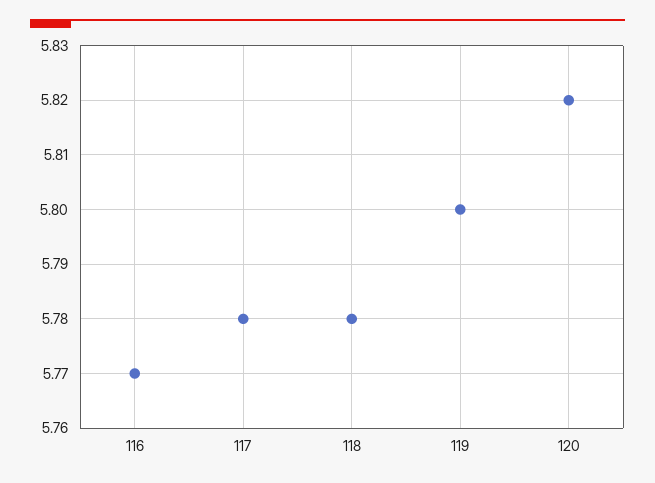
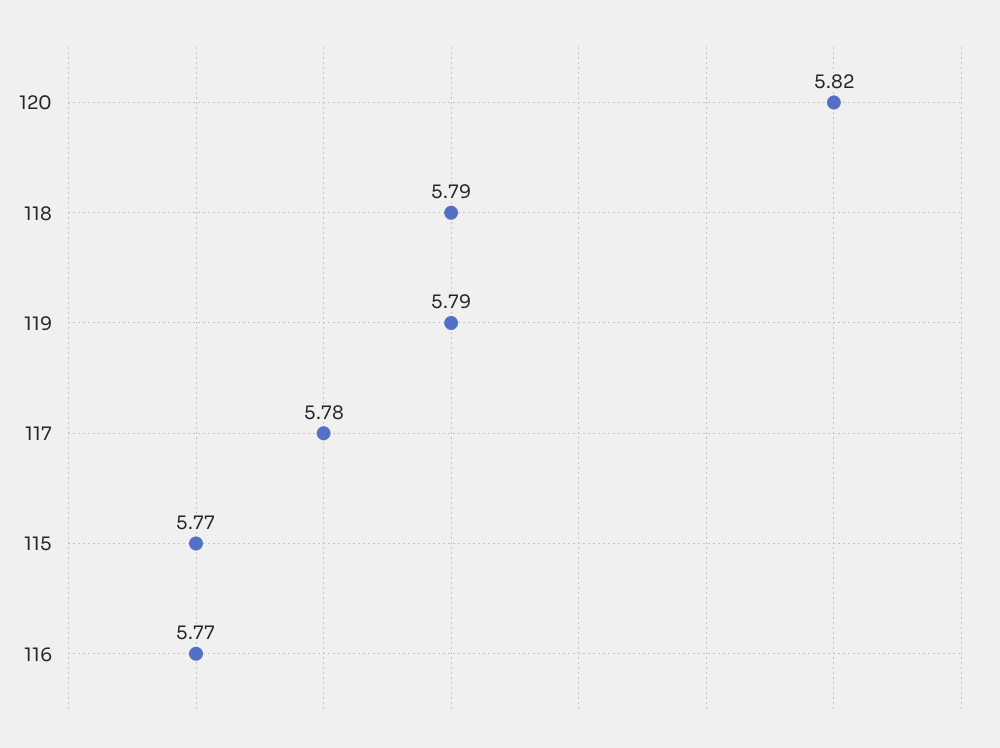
  {
    "116": 5.77,
    "117": 5.78,
-   "118": 5.78,
+   "118": 5.79,
-   "119": 5.8,
+   "119": 5.79,
-   "120": 5.82
+   "120": 5.82,
+   "115": 5.77
  }

